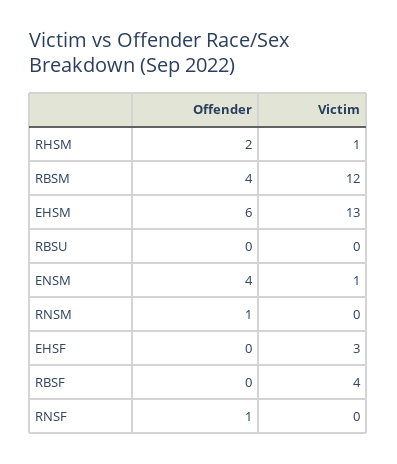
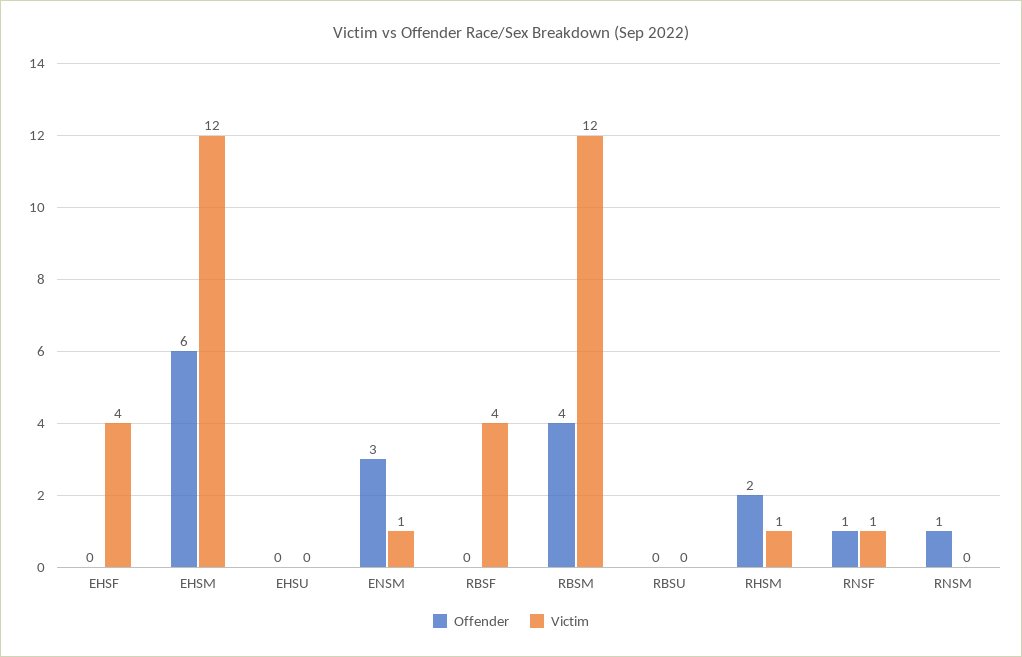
  {
    "Offender": {
      "RHSM": 2,
      "RBSM": 4,
      "EHSM": 6,
      "RBSU": 0,
-     "ENSM": 4,
+     "ENSM": 3,
      "RNSM": 1,
      "EHSF": 0,
      "RBSF": 0,
-     "RNSF": 1
+     "RNSF": 1,
+     "EHSU": 0
    },
    "Victim": {
      "RHSM": 1,
      "RBSM": 12,
-     "EHSM": 13,
+     "EHSM": 12,
      "RBSU": 0,
      "ENSM": 1,
      "RNSM": 0,
-     "EHSF": 3,
+     "EHSF": 4,
      "RBSF": 4,
-     "RNSF": 0
+     "RNSF": 1,
+     "EHSU": 0
    }
  }

